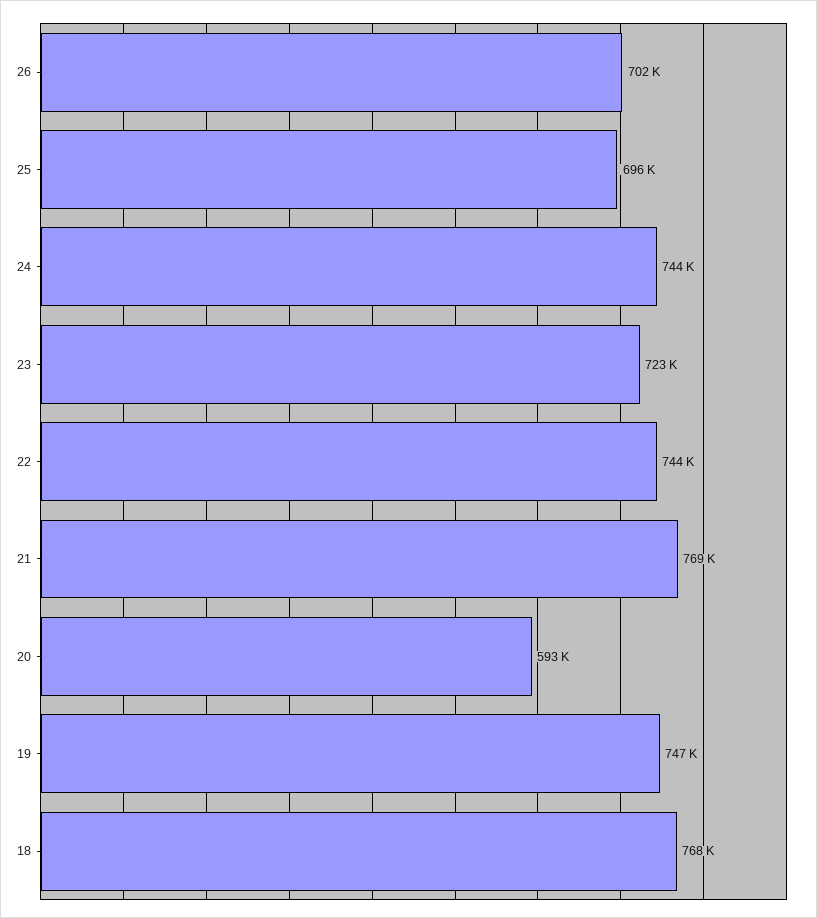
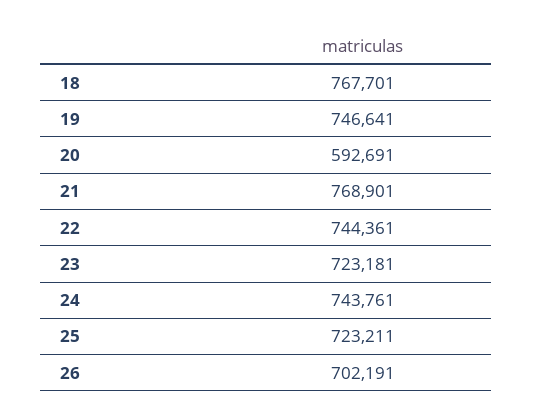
  {
    "26": 702191,
-   "25": 696000,
+   "25": 723211,
    "24": 743761,
    "23": 723181,
    "22": 744361,
    "21": 768901,
    "20": 592691,
    "19": 746641,
    "18": 767701
  }

